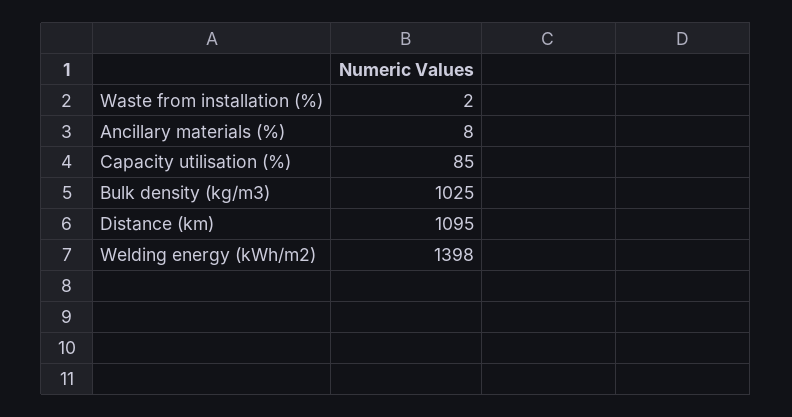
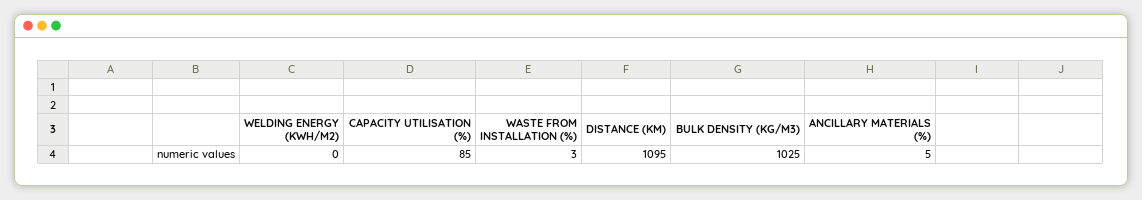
  {
-   "Waste from installation (%)": 2,
+   "Waste from installation (%)": 3,
-   "Ancillary materials (%)": 8,
+   "Ancillary materials (%)": 5,
    "Capacity utilisation (%)": 85,
    "Bulk density (kg/m3)": 1025,
    "Distance (km)": 1095,
-   "Welding energy (kWh/m2)": 1398
+   "Welding energy (kWh/m2)": 0
  }

